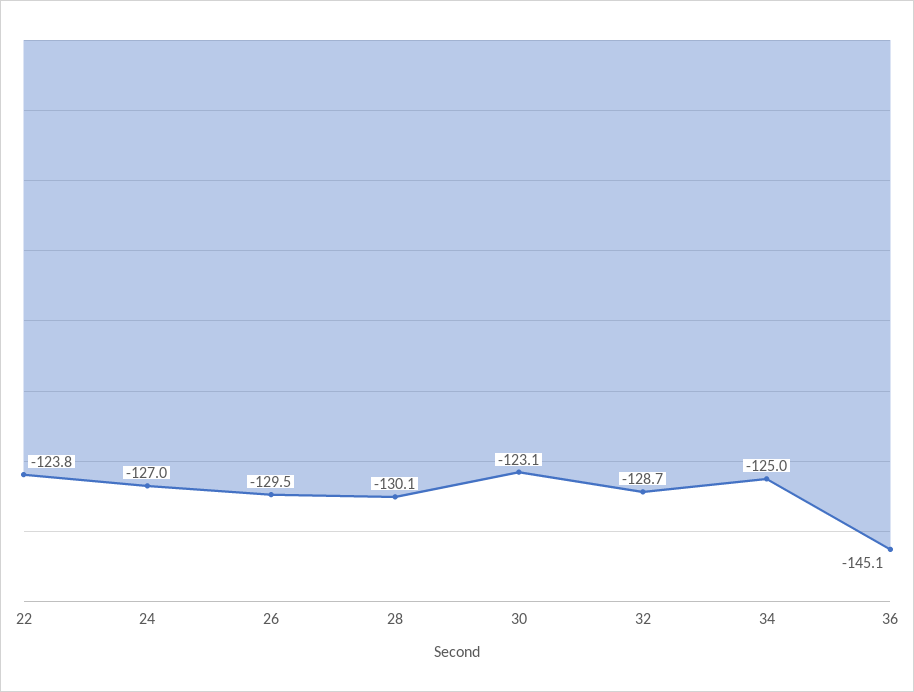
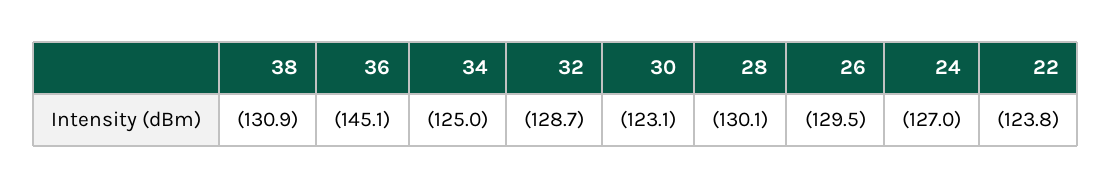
  {
    "22": -123.8,
    "24": -127,
    "26": -129.5,
    "28": -130.1,
    "30": -123.1,
    "32": -128.7,
    "34": -125,
-   "36": -145.1
+   "36": -145.1,
+   "38": -130.9
  }

